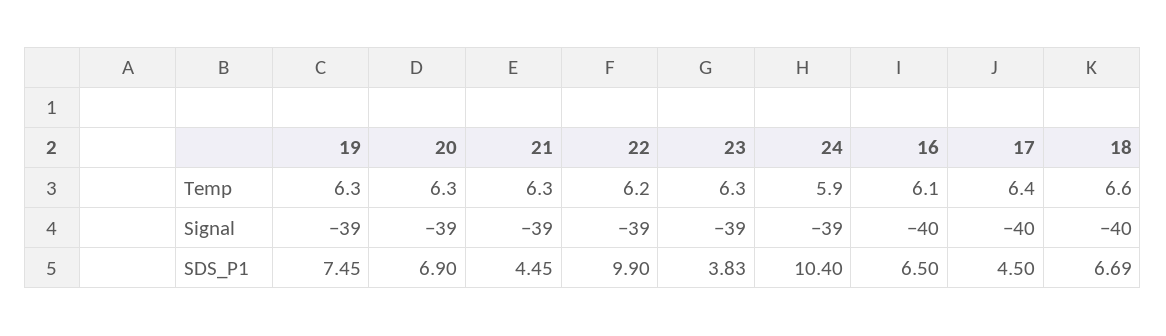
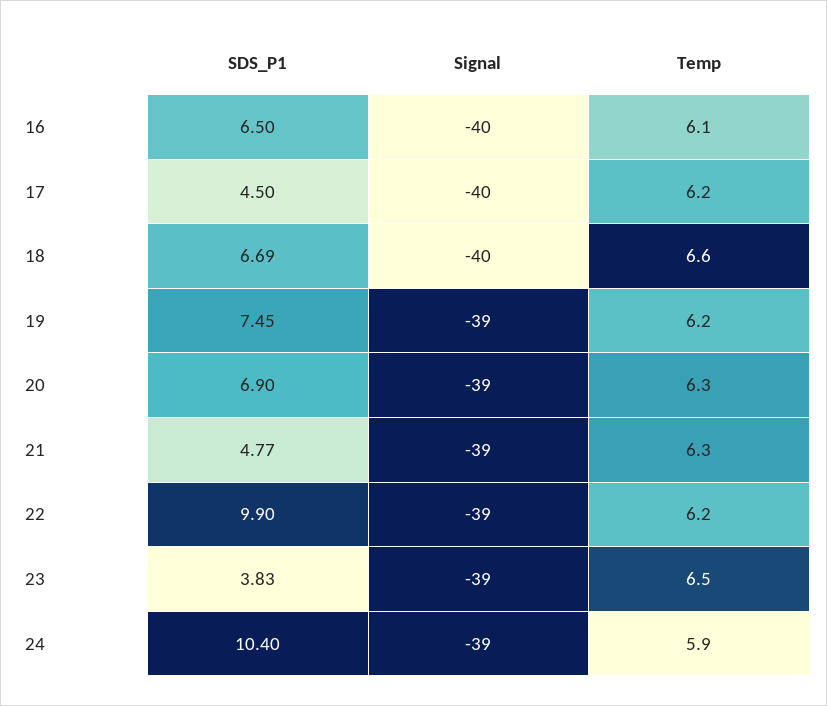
  {
    "19": {
-     "Temp": 6.3,
+     "Temp": 6.2,
      "Signal": -39,
      "SDS_P1": 7.45
    },
    "20": {
      "Temp": 6.3,
      "Signal": -39,
      "SDS_P1": 6.9
    },
    "21": {
      "Temp": 6.3,
      "Signal": -39,
-     "SDS_P1": 4.45
+     "SDS_P1": 4.77
    },
    "22": {
      "Temp": 6.2,
      "Signal": -39,
      "SDS_P1": 9.9
    },
    "23": {
-     "Temp": 6.3,
+     "Temp": 6.5,
      "Signal": -39,
      "SDS_P1": 3.83
    },
    "24": {
      "Temp": 5.9,
      "Signal": -39,
      "SDS_P1": 10.4
    },
    "16": {
      "Temp": 6.1,
      "Signal": -40,
      "SDS_P1": 6.5
    },
    "17": {
-     "Temp": 6.4,
+     "Temp": 6.2,
      "Signal": -40,
      "SDS_P1": 4.5
    },
    "18": {
      "Temp": 6.6,
      "Signal": -40,
      "SDS_P1": 6.69
    }
  }

